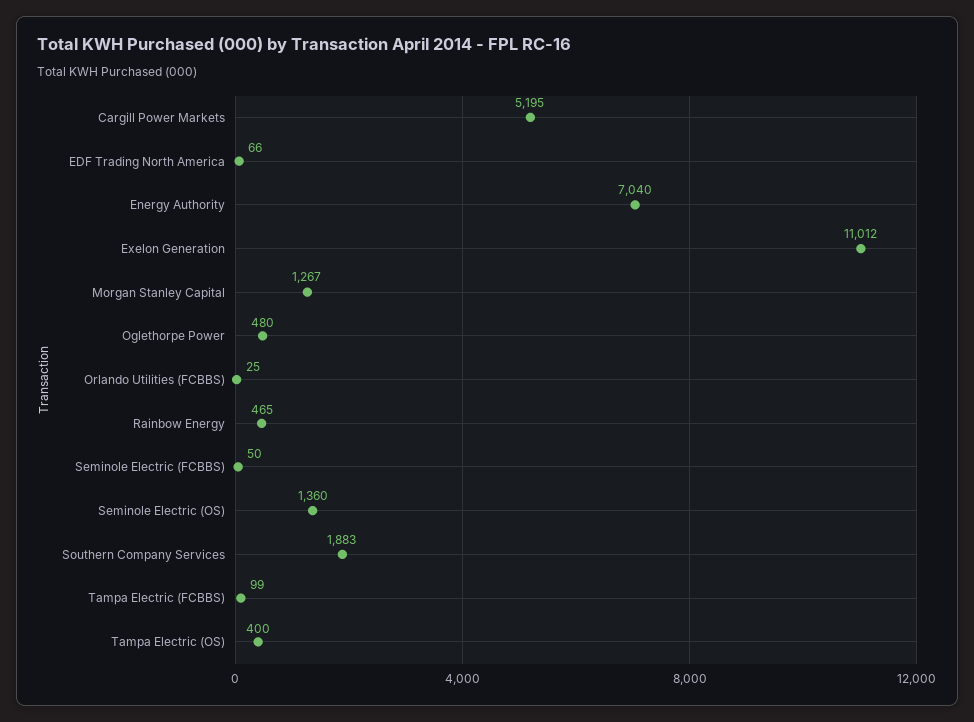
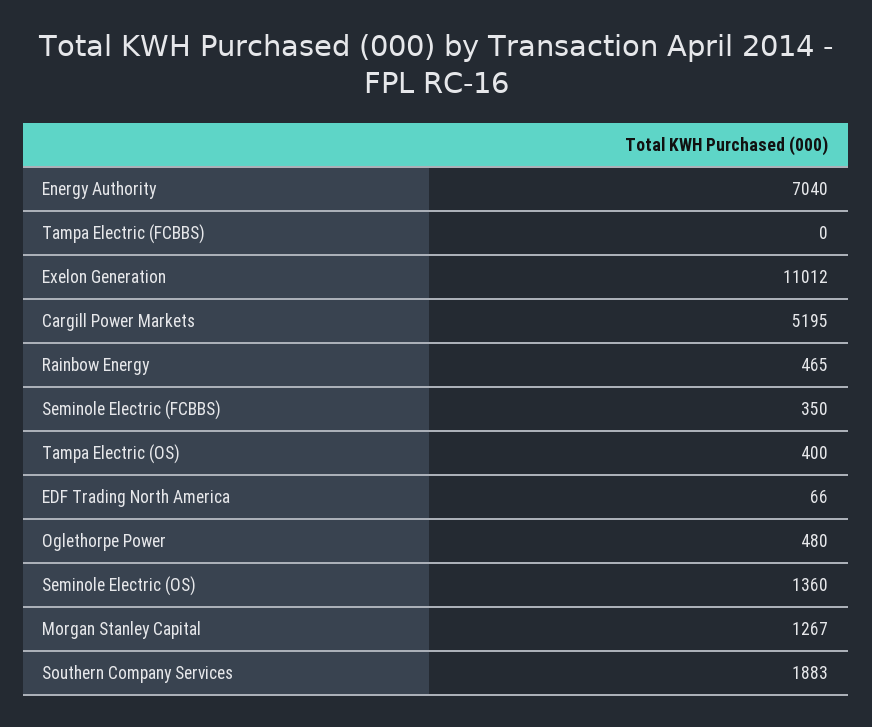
  {
    "Cargill Power Markets": 5195,
    "EDF Trading North America": 66,
    "Energy Authority": 7040,
    "Exelon Generation": 11012,
    "Morgan Stanley Capital": 1267,
    "Oglethorpe Power": 480,
-   "Orlando Utilities (FCBBS)": 25,
    "Rainbow Energy": 465,
-   "Seminole Electric (FCBBS)": 50,
+   "Seminole Electric (FCBBS)": 350,
    "Seminole Electric (OS)": 1360,
    "Southern Company Services": 1883,
-   "Tampa Electric (FCBBS)": 99,
+   "Tampa Electric (FCBBS)": 0,
    "Tampa Electric (OS)": 400
  }

